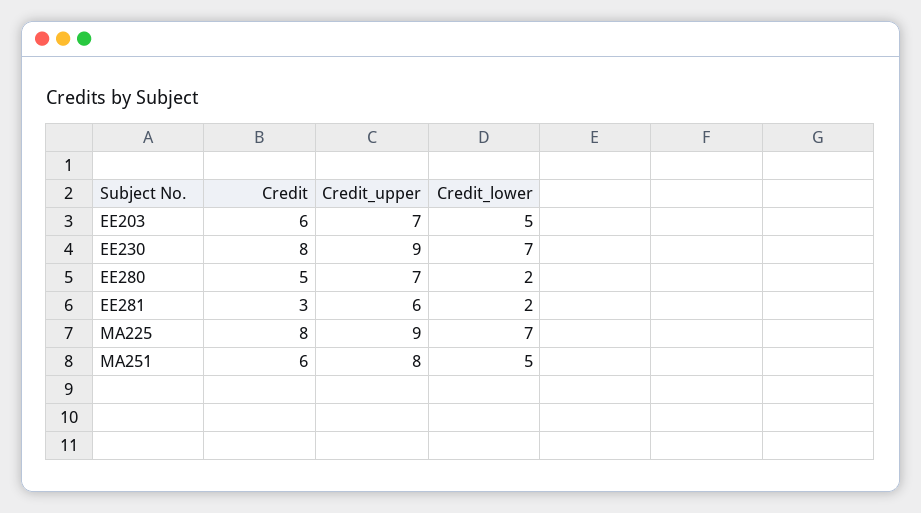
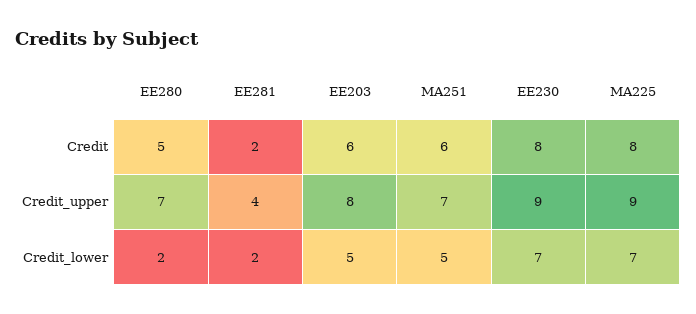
  {
    "Credit": {
      "EE203": 6,
      "EE230": 8,
      "EE280": 5,
-     "EE281": 3,
+     "EE281": 2,
      "MA225": 8,
      "MA251": 6
    },
    "Credit_upper": {
-     "EE203": 7,
+     "EE203": 8,
      "EE230": 9,
      "EE280": 7,
-     "EE281": 6,
+     "EE281": 4,
      "MA225": 9,
-     "MA251": 8
+     "MA251": 7
    },
    "Credit_lower": {
      "EE203": 5,
      "EE230": 7,
      "EE280": 2,
      "EE281": 2,
      "MA225": 7,
      "MA251": 5
    }
  }

